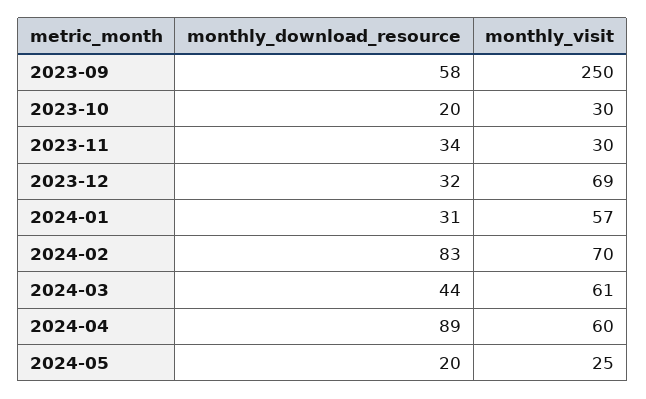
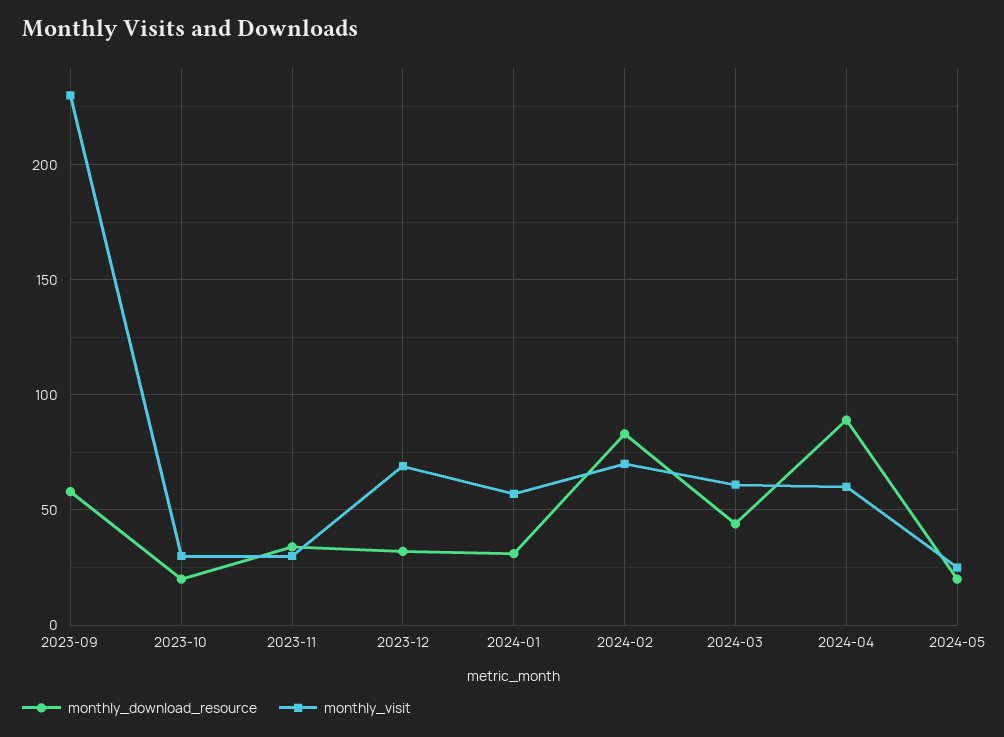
  {
    "monthly_download_resource": {
      "2023-09": 58,
      "2023-10": 20,
      "2023-11": 34,
      "2023-12": 32,
      "2024-01": 31,
      "2024-02": 83,
      "2024-03": 44,
      "2024-04": 89,
      "2024-05": 20
    },
    "monthly_visit": {
-     "2023-09": 250,
+     "2023-09": 230,
      "2023-10": 30,
      "2023-11": 30,
      "2023-12": 69,
      "2024-01": 57,
      "2024-02": 70,
      "2024-03": 61,
      "2024-04": 60,
      "2024-05": 25
    }
  }

